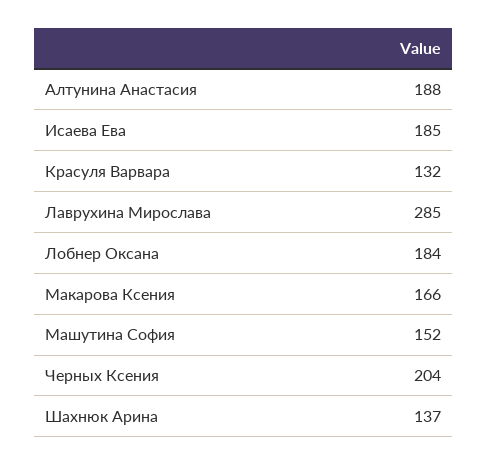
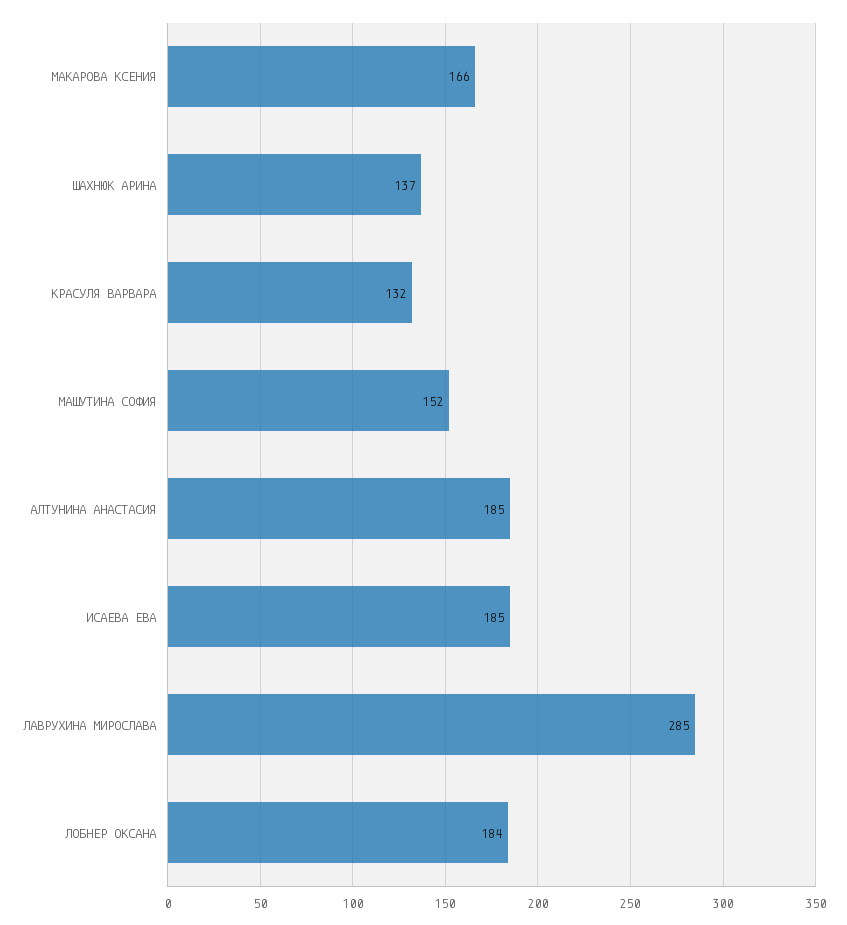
  {
-   "Алтунина Анастасия": 188,
+   "Алтунина Анастасия": 185,
    "Исаева Ева": 185,
    "Красуля Варвара": 132,
    "Лаврухина Мирослава": 285,
    "Лобнер Оксана": 184,
    "Макарова Ксения": 166,
    "Машутина София": 152,
-   "Черных Ксения": 204,
    "Шахнюк Арина": 137
  }

